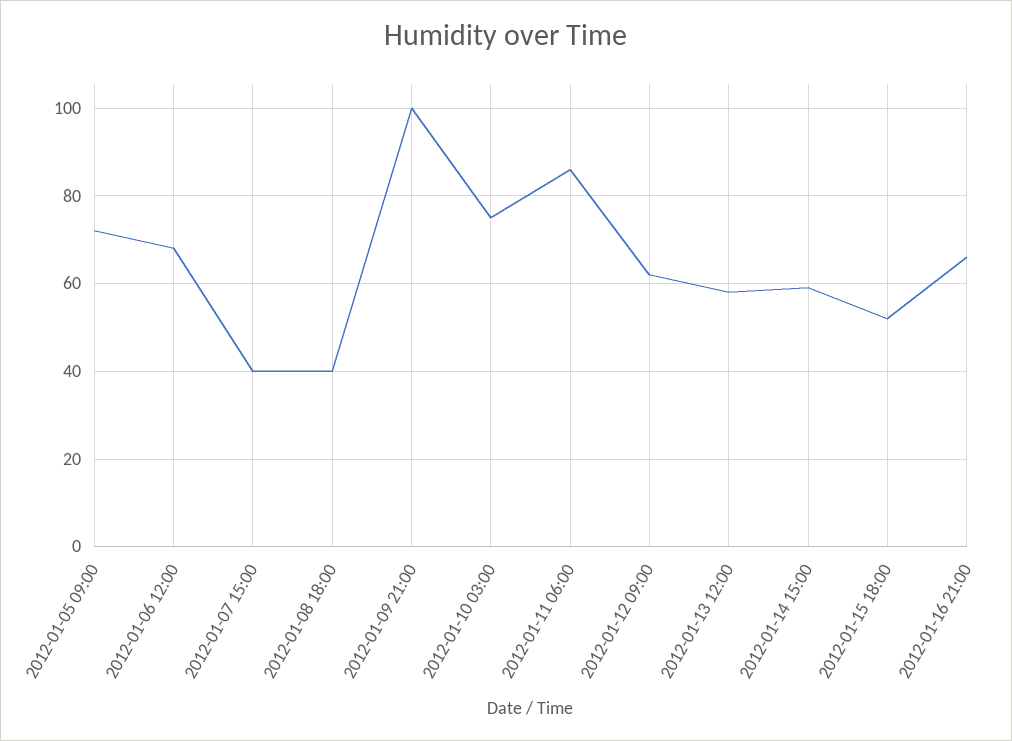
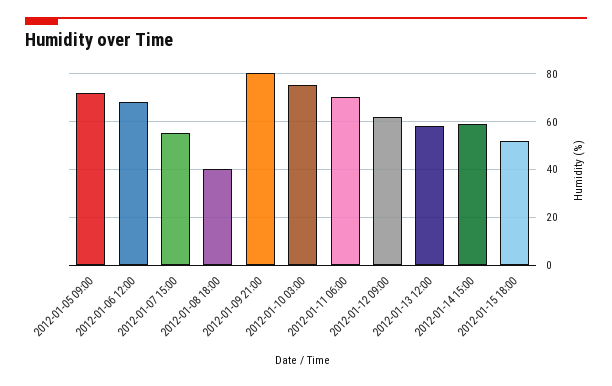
  {
    "2012-01-05 09:00": 70,
    "2012-01-06 12:00": 70,
-   "2012-01-07 15:00": 40,
+   "2012-01-07 15:00": 55,
    "2012-01-08 18:00": 40,
-   "2012-01-09 21:00": 100,
+   "2012-01-09 21:00": 80,
    "2012-01-10 03:00": 75,
-   "2012-01-11 06:00": 85,
+   "2012-01-11 06:00": 70,
    "2012-01-12 09:00": 60,
    "2012-01-13 12:00": 60,
    "2012-01-14 15:00": 60,
-   "2012-01-15 18:00": 50,
+   "2012-01-15 18:00": 50
-   "2012-01-16 21:00": 65
  }

